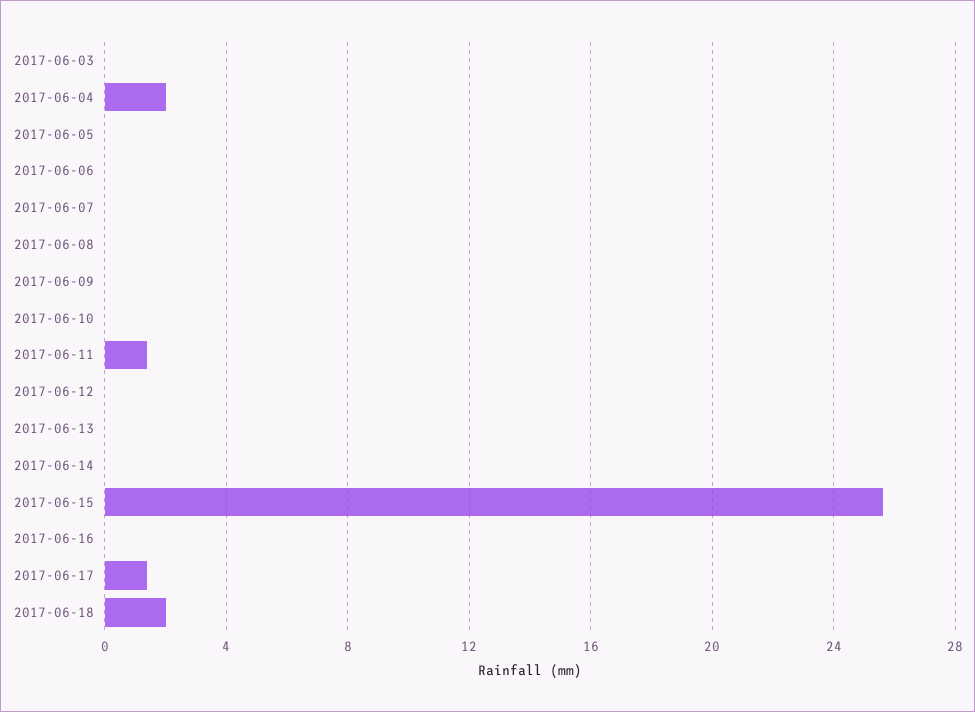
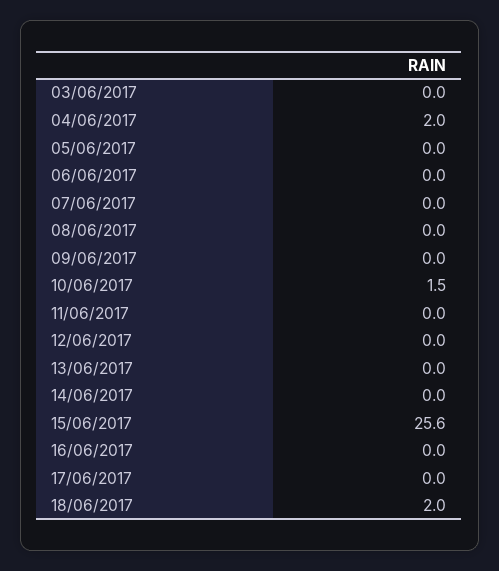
  {
    "2017-06-03": 0,
    "2017-06-04": 2,
    "2017-06-05": 0,
    "2017-06-06": 0,
    "2017-06-07": 0,
    "2017-06-08": 0,
    "2017-06-09": 0,
-   "2017-06-10": 0,
+   "2017-06-10": 1.5,
-   "2017-06-11": 1.5,
+   "2017-06-11": 0,
    "2017-06-12": 0,
    "2017-06-13": 0,
    "2017-06-14": 0,
    "2017-06-15": 25.6,
    "2017-06-16": 0,
-   "2017-06-17": 1.5,
+   "2017-06-17": 0,
    "2017-06-18": 2
  }

